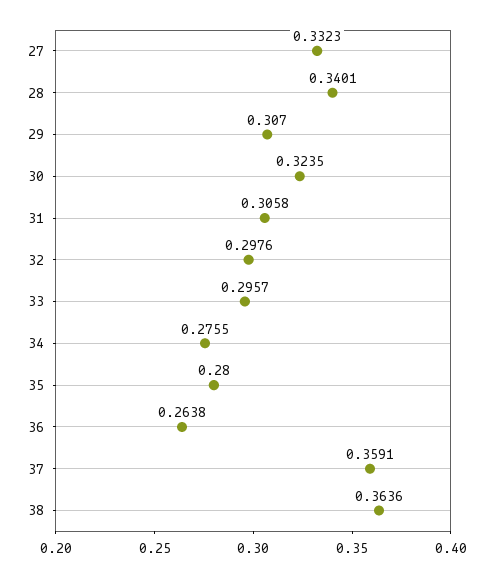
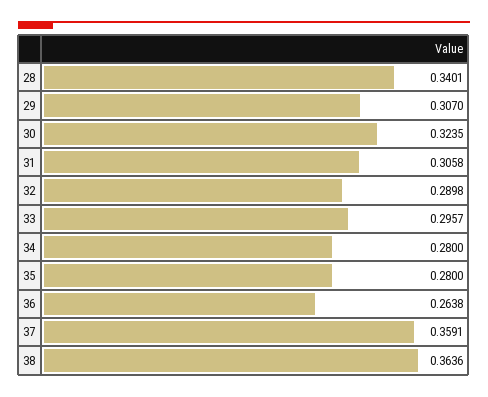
  {
-   "27": 0.3323,
    "28": 0.3401,
    "29": 0.307,
    "30": 0.3235,
    "31": 0.3058,
-   "32": 0.2976,
+   "32": 0.2898,
    "33": 0.2957,
-   "34": 0.2755,
+   "34": 0.28,
    "35": 0.28,
    "36": 0.2638,
    "37": 0.3591,
    "38": 0.3636
  }

